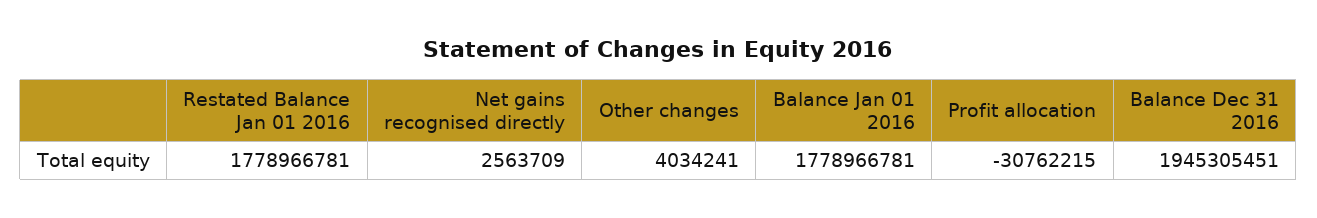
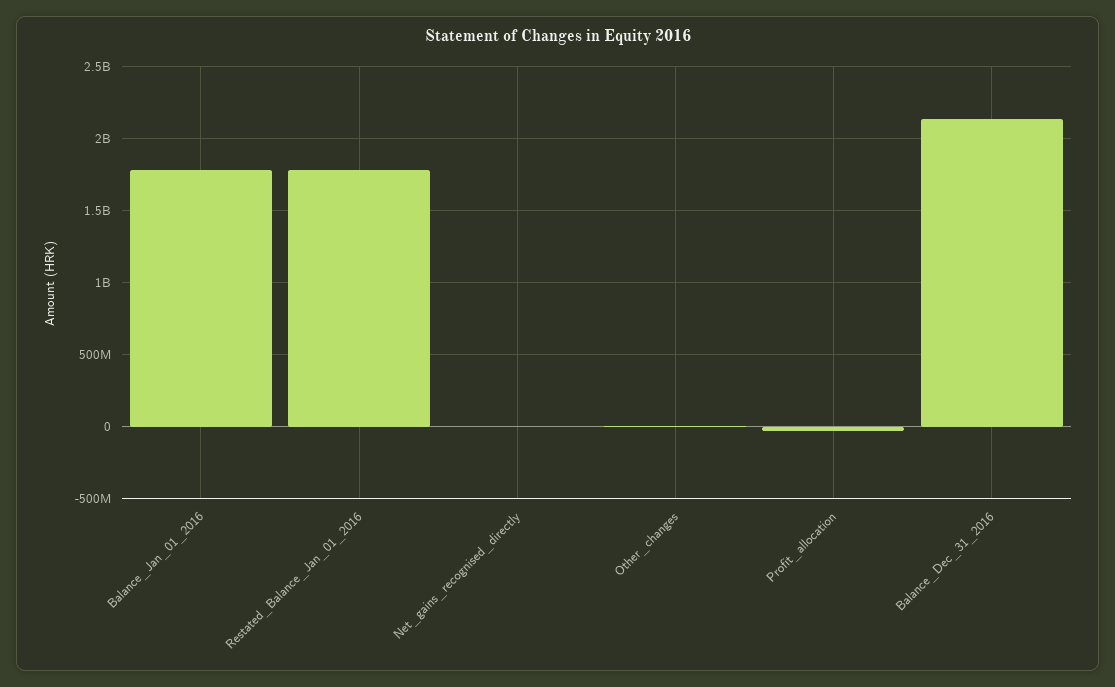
  {
    "Restated Balance Jan 01 2016": 1778966781,
    "Net gains recognised directly": 2563709,
    "Other changes": 4034241,
    "Balance Jan 01 2016": 1778966781,
    "Profit allocation": -30762215,
-   "Balance Dec 31 2016": 1945305451
+   "Balance Dec 31 2016": 2150000000
  }

